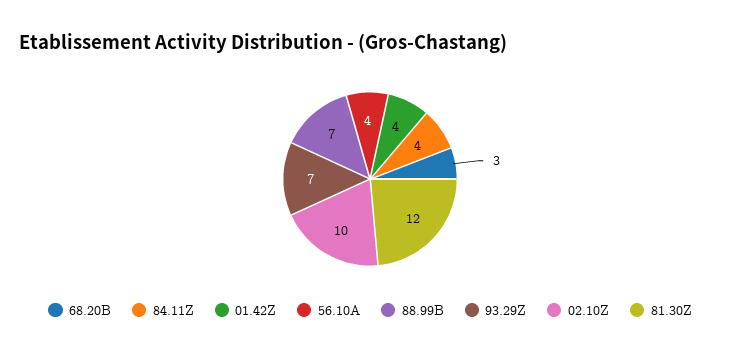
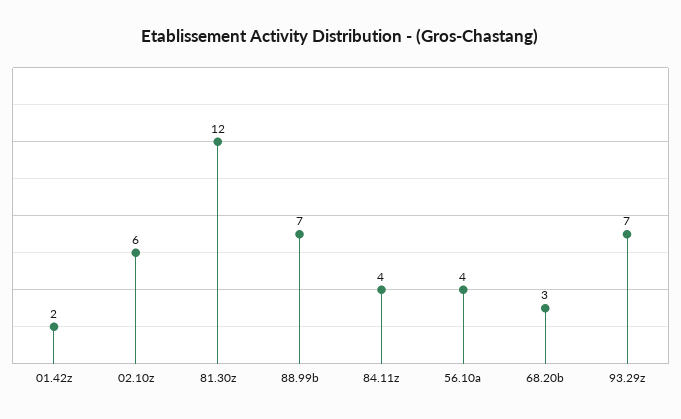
  {
    "68.20B": 3,
    "84.11Z": 4,
-   "01.42Z": 4,
+   "01.42Z": 2,
    "56.10A": 4,
    "88.99B": 7,
    "93.29Z": 7,
-   "02.10Z": 10,
+   "02.10Z": 6,
    "81.30Z": 12
  }

